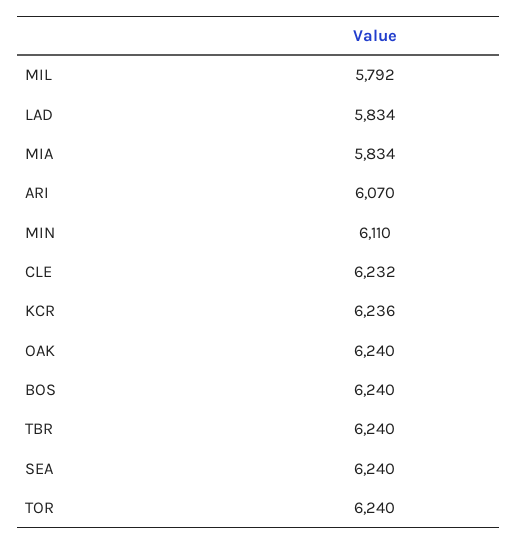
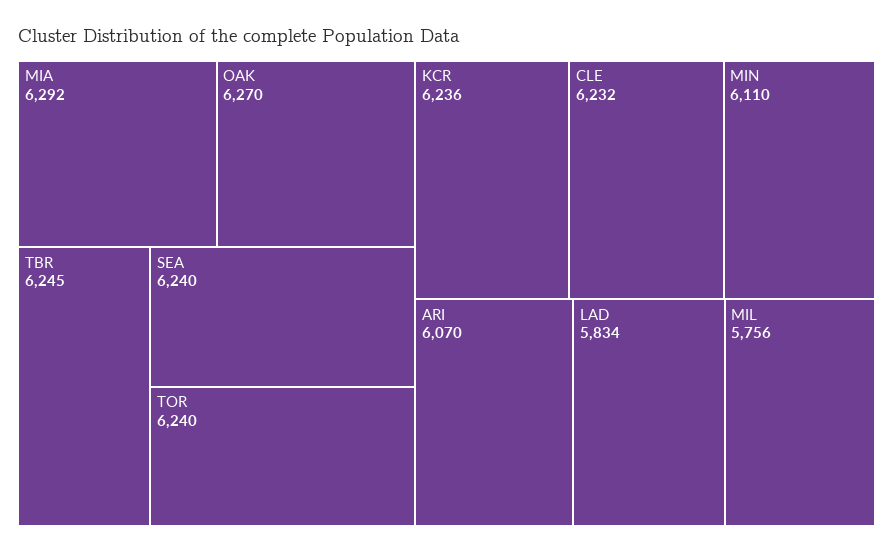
  {
-   "MIL": 5792,
+   "MIL": 5756,
    "LAD": 5834,
-   "MIA": 5834,
+   "MIA": 6292,
    "ARI": 6070,
    "MIN": 6110,
    "CLE": 6232,
    "KCR": 6236,
-   "OAK": 6240,
+   "OAK": 6270,
-   "BOS": 6240,
-   "TBR": 6240,
+   "TBR": 6245,
    "SEA": 6240,
    "TOR": 6240
  }

